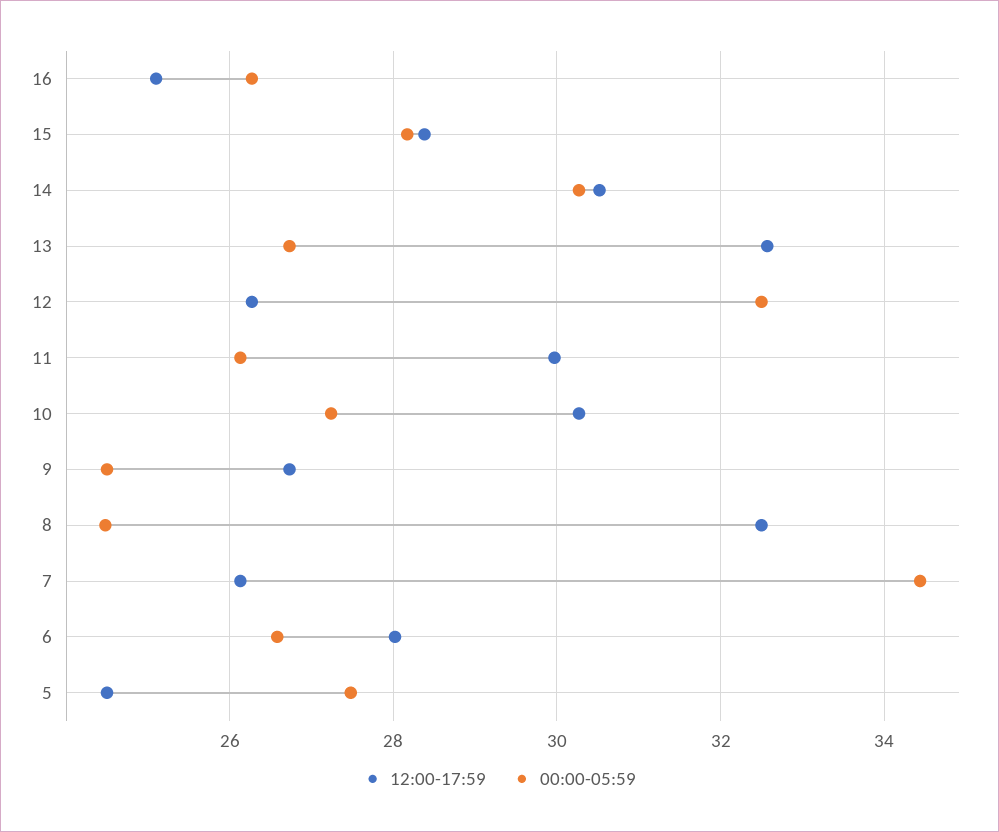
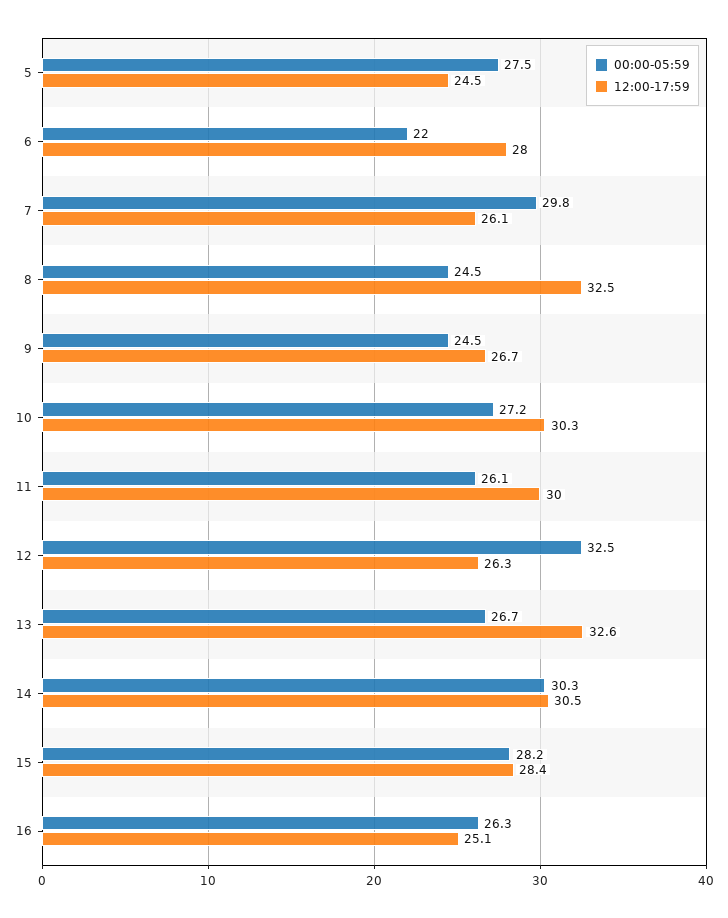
  {
    "12:00-17:59": {
      "16": 25.1,
      "15": 28.4,
      "14": 30.5,
      "13": 32.6,
      "12": 26.3,
      "11": 30,
      "10": 30.3,
      "9": 26.7,
      "8": 32.5,
      "7": 26.1,
      "6": 28,
      "5": 24.5
    },
    "00:00-05:59": {
      "16": 26.3,
      "15": 28.2,
      "14": 30.3,
      "13": 26.7,
      "12": 32.5,
      "11": 26.1,
      "10": 27.2,
      "9": 24.5,
      "8": 24.5,
-     "7": 34.4,
+     "7": 29.8,
-     "6": 26.6,
+     "6": 22,
      "5": 27.5
    }
  }

